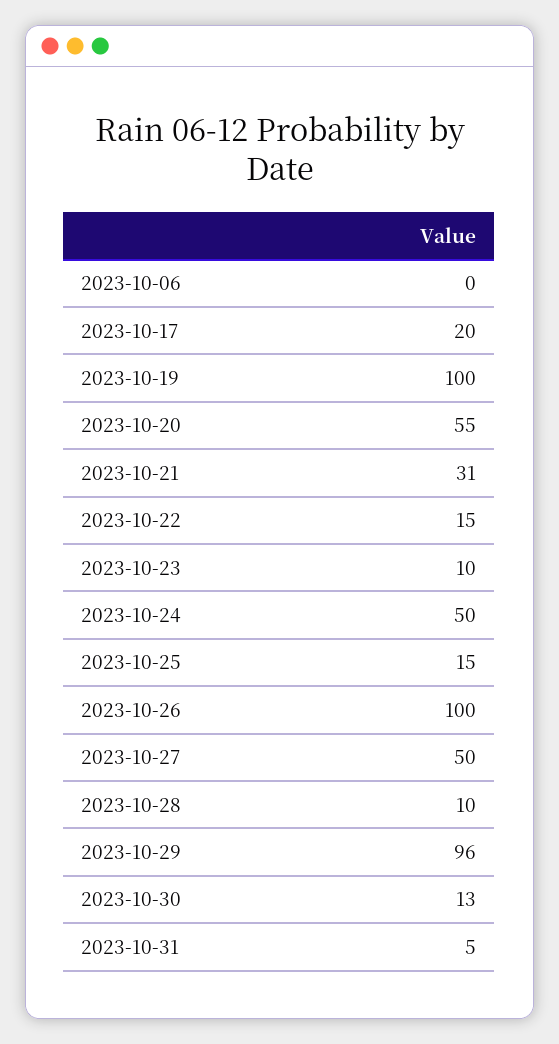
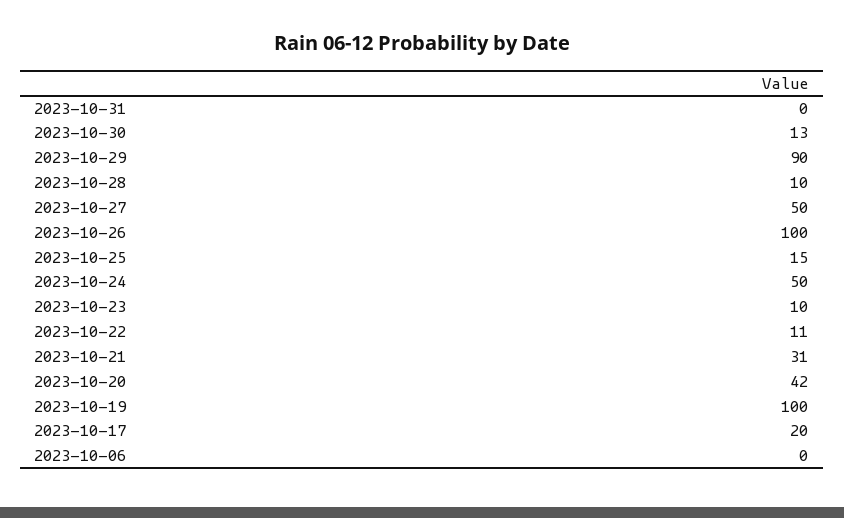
  {
    "2023-10-06": 0,
    "2023-10-17": 20,
    "2023-10-19": 100,
-   "2023-10-20": 55,
+   "2023-10-20": 42,
    "2023-10-21": 31,
-   "2023-10-22": 15,
+   "2023-10-22": 11,
    "2023-10-23": 10,
    "2023-10-24": 50,
    "2023-10-25": 15,
    "2023-10-26": 100,
    "2023-10-27": 50,
    "2023-10-28": 10,
-   "2023-10-29": 96,
+   "2023-10-29": 90,
    "2023-10-30": 13,
-   "2023-10-31": 5
+   "2023-10-31": 0
  }

